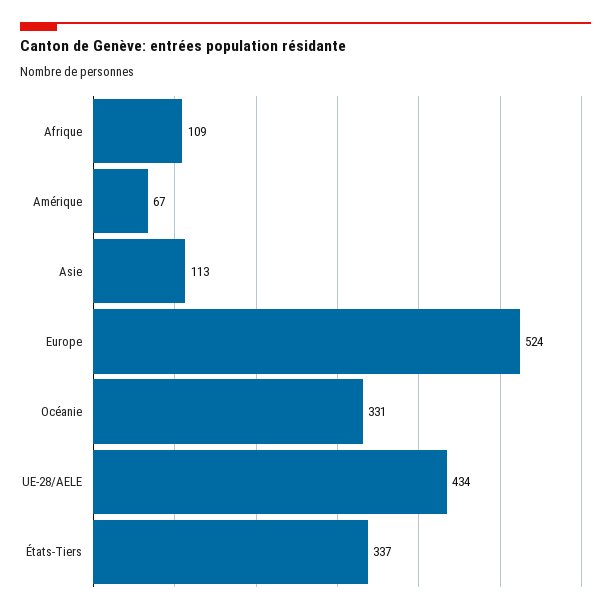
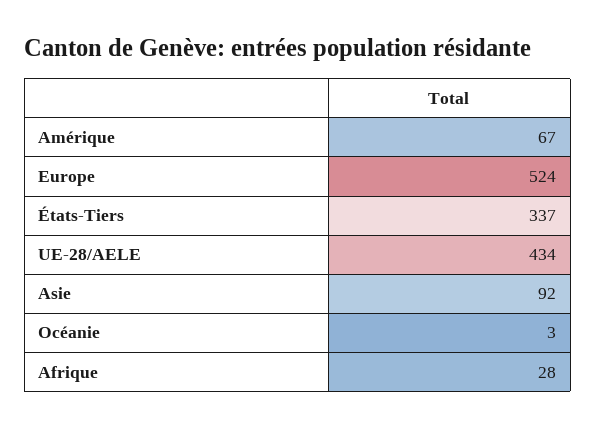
  {
-   "Afrique": 109,
+   "Afrique": 28,
    "Amérique": 67,
-   "Asie": 113,
+   "Asie": 92,
    "Europe": 524,
-   "Océanie": 331,
+   "Océanie": 3,
    "UE-28/AELE": 434,
    "États-Tiers": 337
  }

